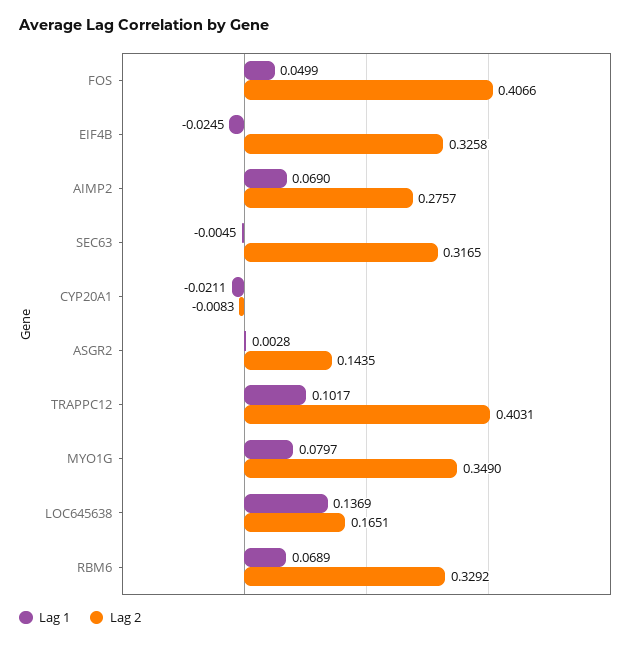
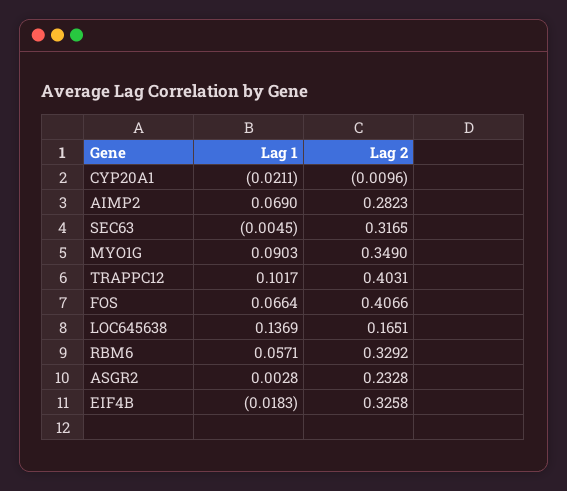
  {
    "Lag 1": {
-     "FOS": 0.0499,
+     "FOS": 0.0664,
-     "EIF4B": -0.0245,
+     "EIF4B": -0.0183,
      "AIMP2": 0.069,
      "SEC63": -0.0045,
      "CYP20A1": -0.0211,
      "ASGR2": 0.0028,
      "TRAPPC12": 0.1017,
-     "MYO1G": 0.0797,
+     "MYO1G": 0.0903,
      "LOC645638": 0.1369,
-     "RBM6": 0.0689
+     "RBM6": 0.0571
    },
    "Lag 2": {
      "FOS": 0.4066,
      "EIF4B": 0.3258,
-     "AIMP2": 0.2757,
+     "AIMP2": 0.2823,
      "SEC63": 0.3165,
-     "CYP20A1": -0.0083,
+     "CYP20A1": -0.0096,
-     "ASGR2": 0.1435,
+     "ASGR2": 0.2328,
      "TRAPPC12": 0.4031,
      "MYO1G": 0.349,
      "LOC645638": 0.1651,
      "RBM6": 0.3292
    }
  }

